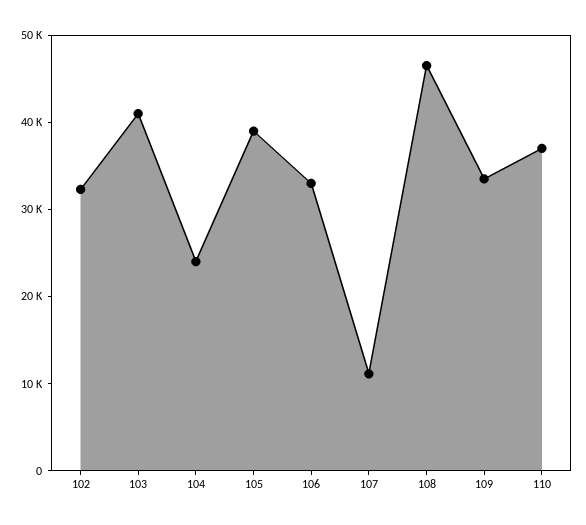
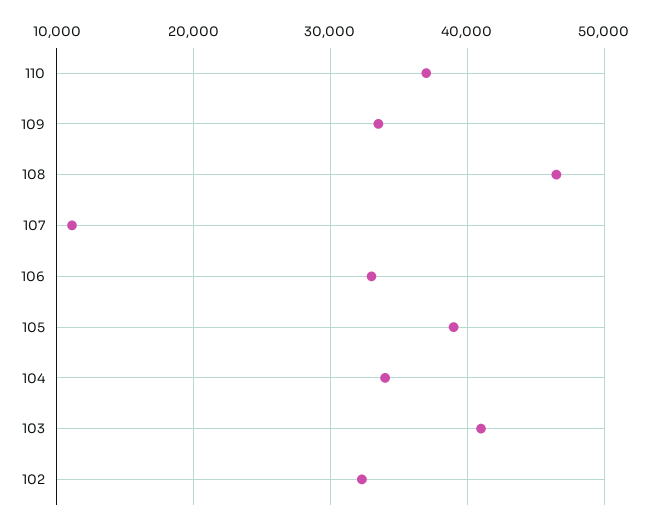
  {
    "102": 32000,
    "103": 41000,
-   "104": 24000,
+   "104": 34000,
    "105": 39000,
    "106": 33000,
    "107": 11000,
    "108": 47000,
    "109": 34000,
    "110": 37000
  }

